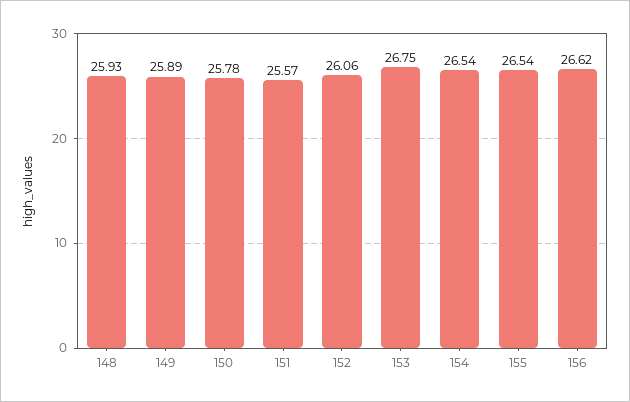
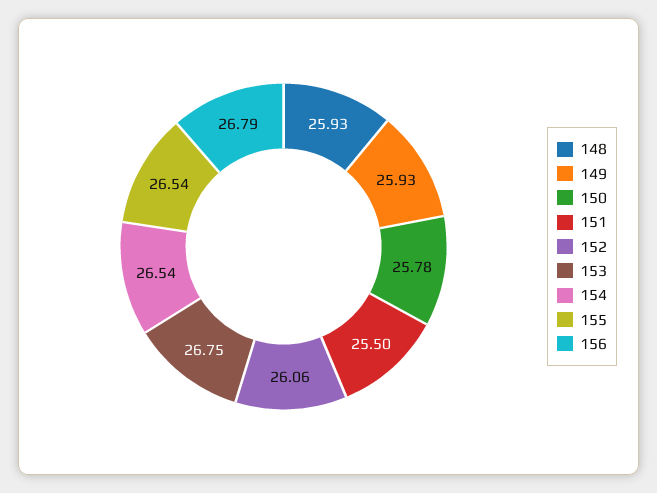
  {
    "148": 25.93,
-   "149": 25.89,
+   "149": 25.93,
    "150": 25.78,
-   "151": 25.57,
+   "151": 25.5,
    "152": 26.06,
    "153": 26.75,
    "154": 26.54,
    "155": 26.54,
-   "156": 26.62
+   "156": 26.79
  }

